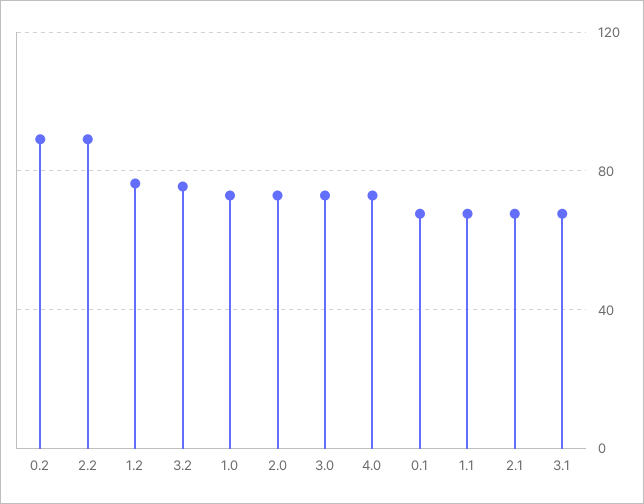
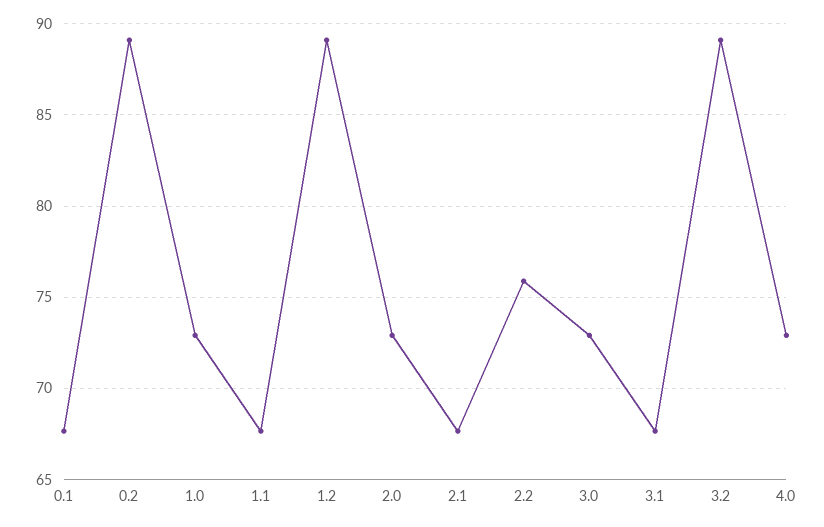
  {
    "0.2": 89,
-   "2.2": 90,
+   "2.2": 76,
-   "1.2": 75,
+   "1.2": 89,
-   "3.2": 75,
+   "3.2": 89,
    "1.0": 73,
    "2.0": 73,
    "3.0": 73,
    "4.0": 73,
    "0.1": 67.5,
    "1.1": 67.5,
    "2.1": 67.5,
    "3.1": 67.5
  }

